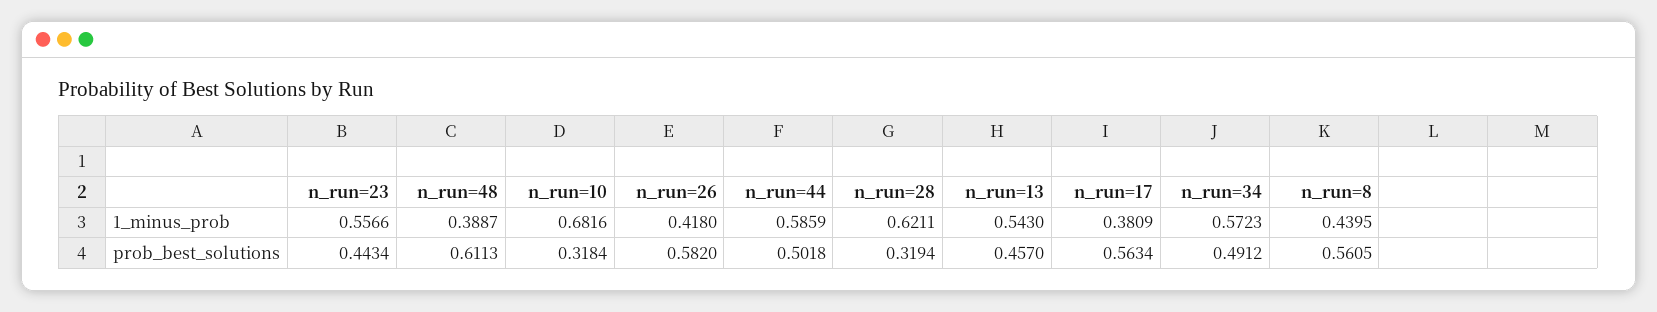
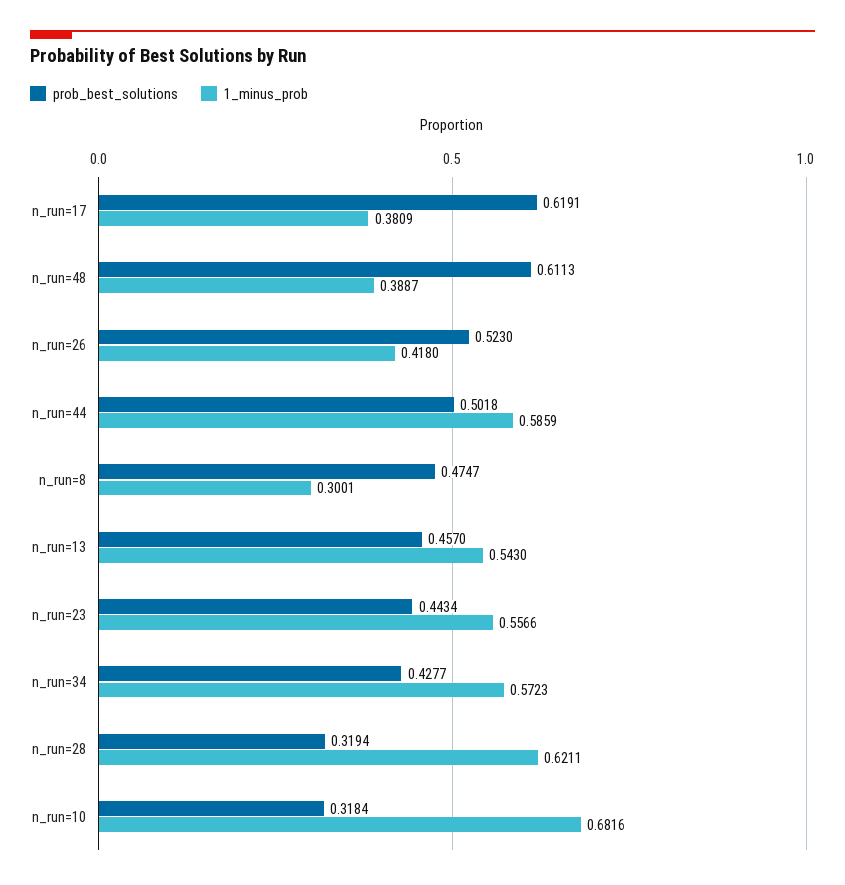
  {
    "1_minus_prob": {
      "n_run=23": 0.5566,
      "n_run=48": 0.3887,
      "n_run=10": 0.6816,
      "n_run=26": 0.418,
      "n_run=44": 0.5859,
      "n_run=28": 0.6211,
      "n_run=13": 0.543,
      "n_run=17": 0.3809,
      "n_run=34": 0.5723,
-     "n_run=8": 0.4395
+     "n_run=8": 0.3001
    },
    "prob_best_solutions": {
      "n_run=23": 0.4434,
      "n_run=48": 0.6113,
      "n_run=10": 0.3184,
-     "n_run=26": 0.582,
+     "n_run=26": 0.523,
      "n_run=44": 0.5018,
      "n_run=28": 0.3194,
      "n_run=13": 0.457,
-     "n_run=17": 0.5634,
+     "n_run=17": 0.6191,
-     "n_run=34": 0.4912,
+     "n_run=34": 0.4277,
-     "n_run=8": 0.5605
+     "n_run=8": 0.4747
    }
  }

